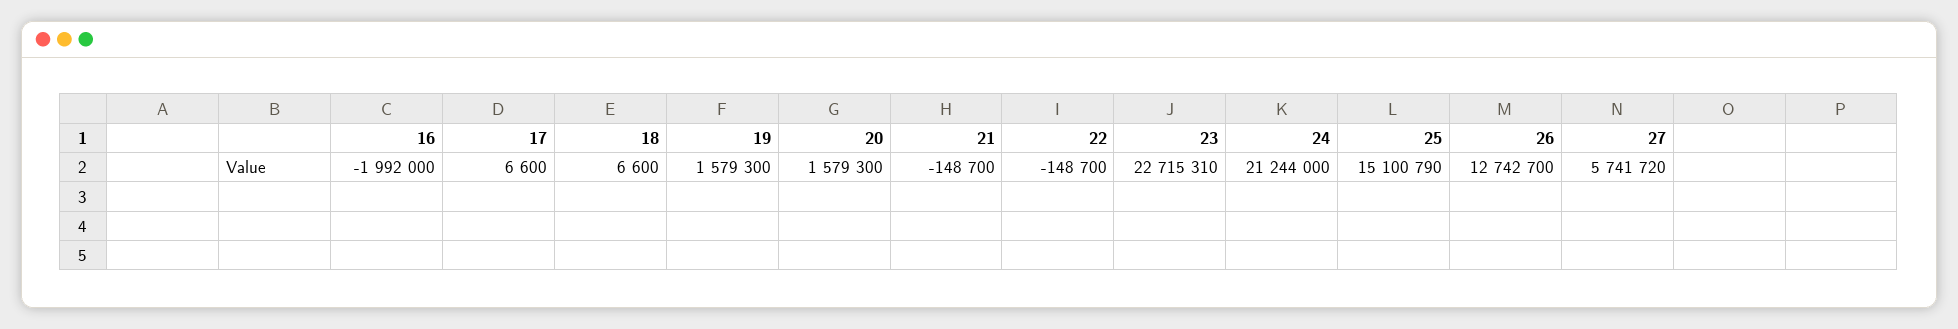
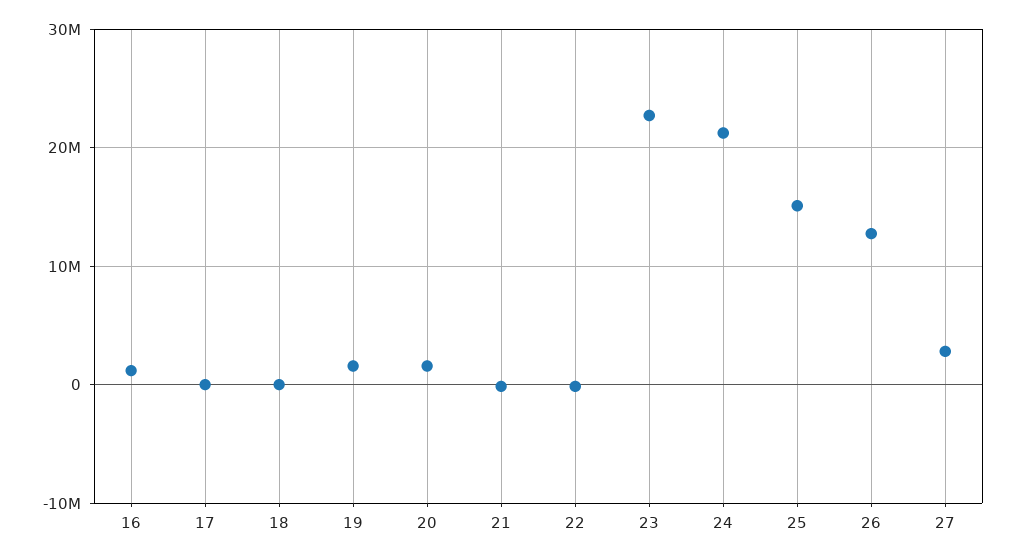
  {
-   "16": -1992000,
+   "16": 1000000,
    "17": 6600,
    "18": 6600,
    "19": 1579300,
    "20": 1579300,
    "21": -148700,
    "22": -148700,
    "23": 22715310,
    "24": 21244000,
    "25": 15100790,
    "26": 12742700,
-   "27": 5741720
+   "27": 3000000
  }

